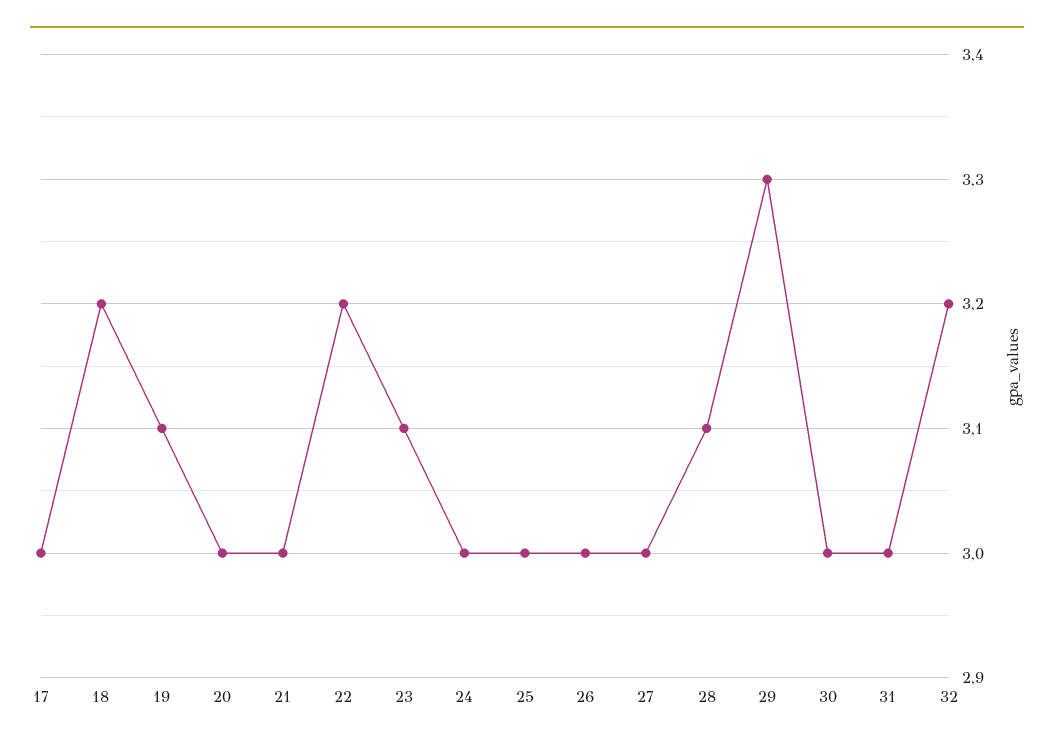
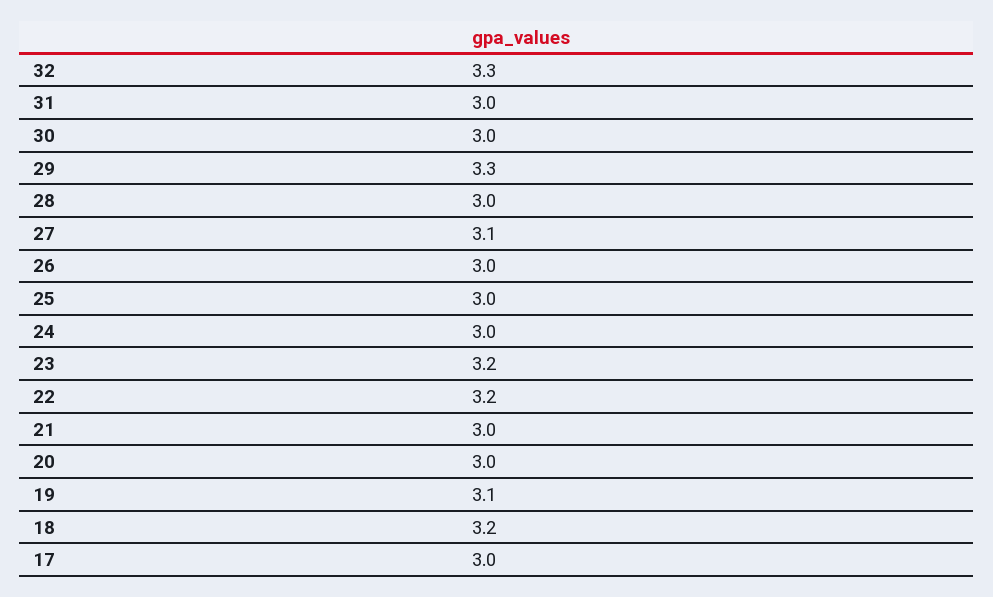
  {
    "17": 3,
    "18": 3.2,
    "19": 3.1,
    "20": 3,
    "21": 3,
    "22": 3.2,
-   "23": 3.1,
+   "23": 3.2,
    "24": 3,
    "25": 3,
    "26": 3,
-   "27": 3,
+   "27": 3.1,
-   "28": 3.1,
+   "28": 3,
    "29": 3.3,
    "30": 3,
    "31": 3,
-   "32": 3.2
+   "32": 3.3
  }

